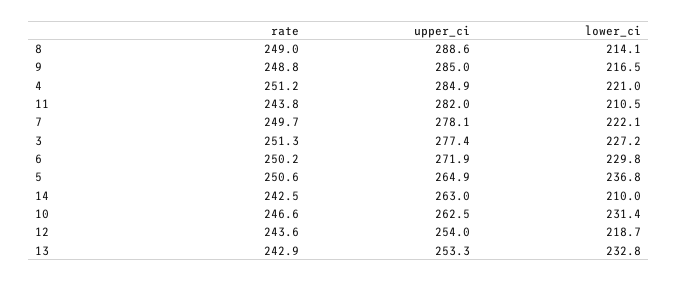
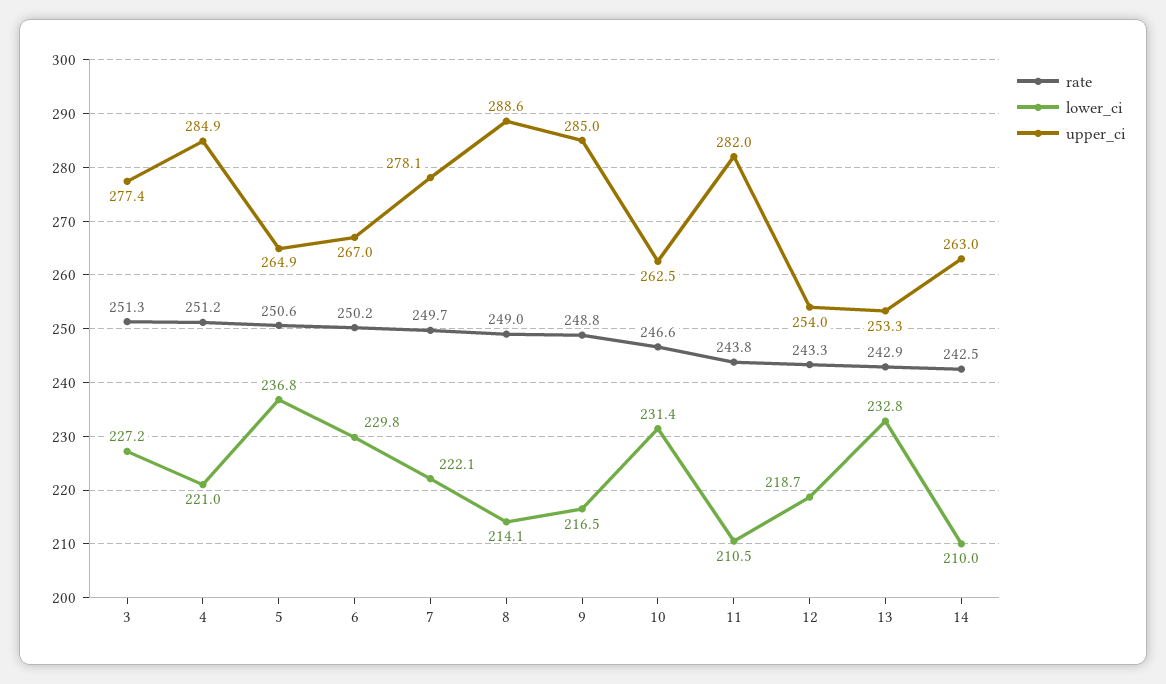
  {
    "rate": {
      "8": 249,
      "9": 248.8,
      "4": 251.2,
      "11": 243.8,
      "7": 249.7,
      "3": 251.3,
      "6": 250.2,
      "5": 250.6,
      "14": 242.5,
      "10": 246.6,
-     "12": 243.6,
+     "12": 243.3,
      "13": 242.9
    },
    "upper_ci": {
      "8": 288.6,
      "9": 285,
      "4": 284.9,
      "11": 282,
      "7": 278.1,
      "3": 277.4,
-     "6": 271.9,
+     "6": 267,
      "5": 264.9,
      "14": 263,
      "10": 262.5,
      "12": 254,
      "13": 253.3
    },
    "lower_ci": {
      "8": 214.1,
      "9": 216.5,
      "4": 221,
      "11": 210.5,
      "7": 222.1,
      "3": 227.2,
      "6": 229.8,
      "5": 236.8,
      "14": 210,
      "10": 231.4,
      "12": 218.7,
      "13": 232.8
    }
  }

